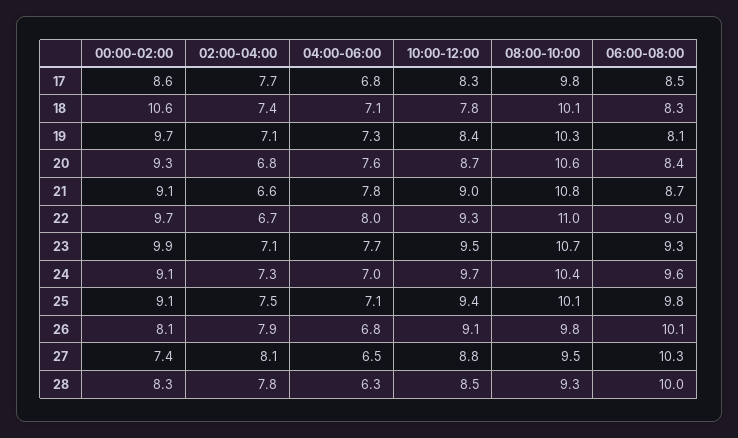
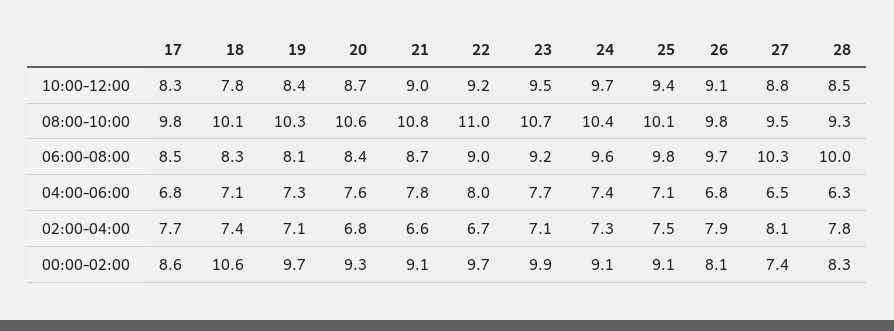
  {
    "00:00-02:00": {
      "17": 8.6,
      "18": 10.6,
      "19": 9.7,
      "20": 9.3,
      "21": 9.1,
      "22": 9.7,
      "23": 9.9,
      "24": 9.1,
      "25": 9.1,
      "26": 8.1,
      "27": 7.4,
      "28": 8.3
    },
    "02:00-04:00": {
      "17": 7.7,
      "18": 7.4,
      "19": 7.1,
      "20": 6.8,
      "21": 6.6,
      "22": 6.7,
      "23": 7.1,
      "24": 7.3,
      "25": 7.5,
      "26": 7.9,
      "27": 8.1,
      "28": 7.8
    },
    "04:00-06:00": {
      "17": 6.8,
      "18": 7.1,
      "19": 7.3,
      "20": 7.6,
      "21": 7.8,
      "22": 8,
      "23": 7.7,
-     "24": 7,
+     "24": 7.4,
      "25": 7.1,
      "26": 6.8,
      "27": 6.5,
      "28": 6.3
    },
    "10:00-12:00": {
      "17": 8.3,
      "18": 7.8,
      "19": 8.4,
      "20": 8.7,
      "21": 9,
-     "22": 9.3,
+     "22": 9.2,
      "23": 9.5,
      "24": 9.7,
      "25": 9.4,
      "26": 9.1,
      "27": 8.8,
      "28": 8.5
    },
    "08:00-10:00": {
      "17": 9.8,
      "18": 10.1,
      "19": 10.3,
      "20": 10.6,
      "21": 10.8,
      "22": 11,
      "23": 10.7,
      "24": 10.4,
      "25": 10.1,
      "26": 9.8,
      "27": 9.5,
      "28": 9.3
    },
    "06:00-08:00": {
      "17": 8.5,
      "18": 8.3,
      "19": 8.1,
      "20": 8.4,
      "21": 8.7,
      "22": 9,
-     "23": 9.3,
+     "23": 9.2,
      "24": 9.6,
      "25": 9.8,
-     "26": 10.1,
+     "26": 9.7,
      "27": 10.3,
      "28": 10
    }
  }

